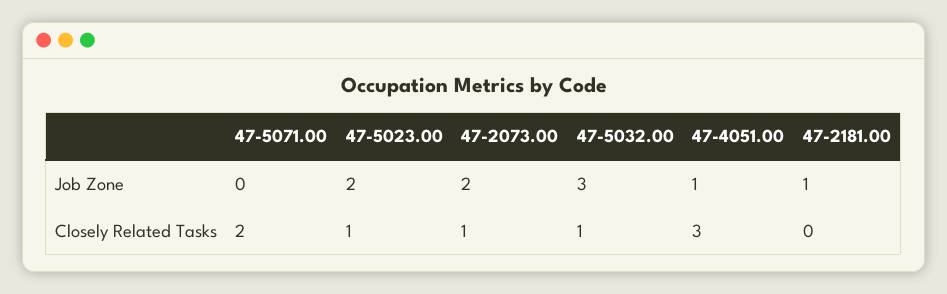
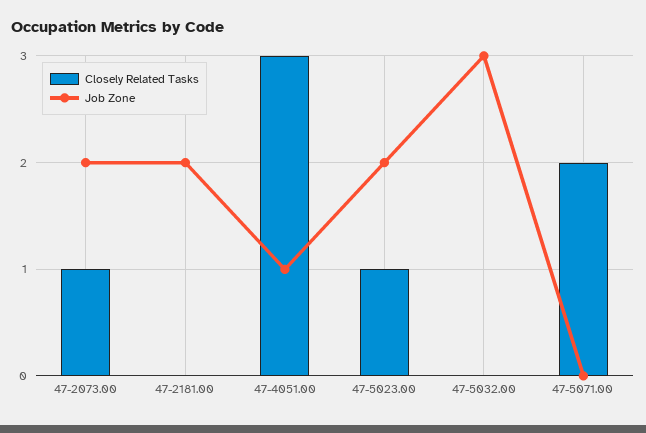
  {
    "Job Zone": {
      "47-5071.00": 0,
      "47-5023.00": 2,
      "47-2073.00": 2,
      "47-5032.00": 3,
      "47-4051.00": 1,
-     "47-2181.00": 1
+     "47-2181.00": 2
    },
    "Closely Related Tasks": {
      "47-5071.00": 2,
      "47-5023.00": 1,
      "47-2073.00": 1,
-     "47-5032.00": 1,
+     "47-5032.00": 0,
      "47-4051.00": 3,
      "47-2181.00": 0
    }
  }

